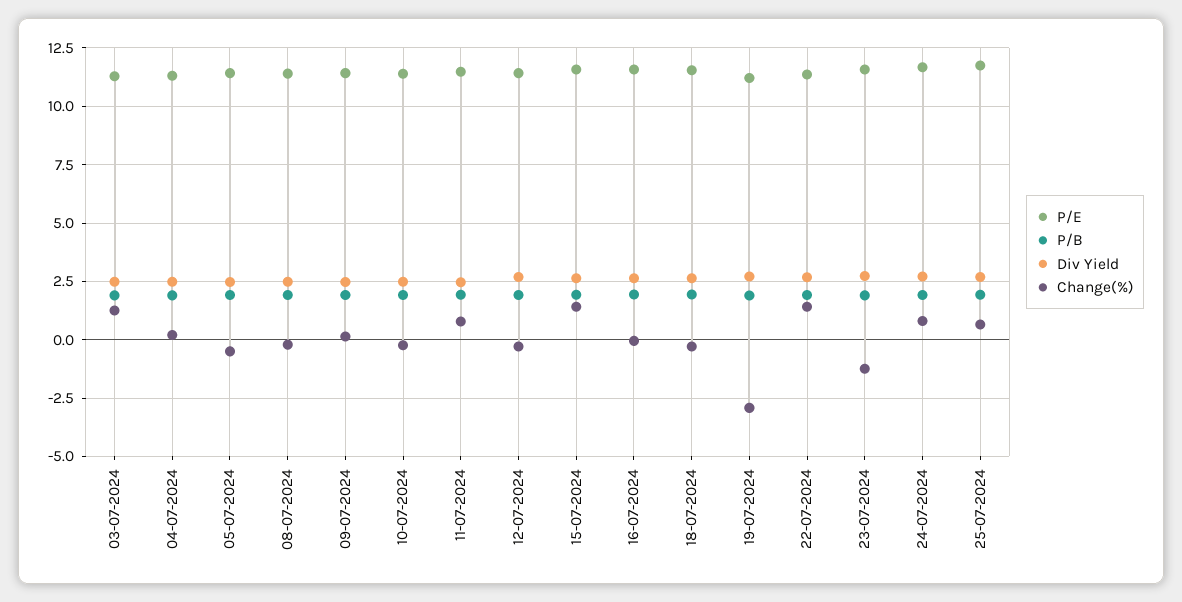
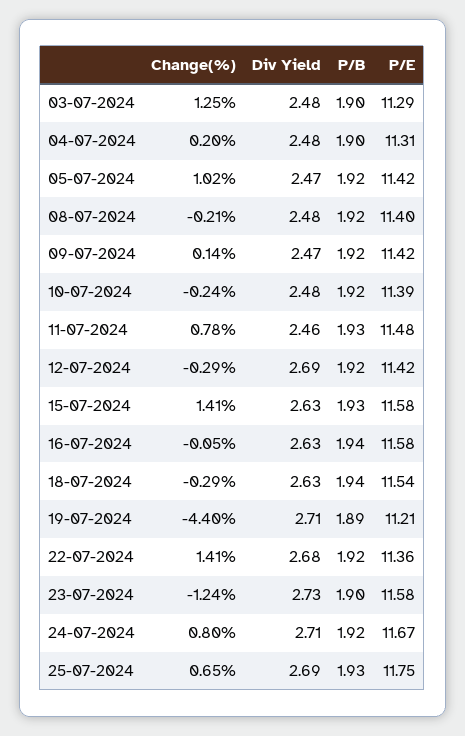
  {
    "P/E": {
      "03-07-2024": 11.29,
      "04-07-2024": 11.31,
      "05-07-2024": 11.42,
      "08-07-2024": 11.4,
      "09-07-2024": 11.42,
      "10-07-2024": 11.39,
      "11-07-2024": 11.48,
      "12-07-2024": 11.42,
      "15-07-2024": 11.58,
      "16-07-2024": 11.58,
      "18-07-2024": 11.54,
      "19-07-2024": 11.21,
      "22-07-2024": 11.36,
      "23-07-2024": 11.58,
      "24-07-2024": 11.67,
      "25-07-2024": 11.75
    },
    "P/B": {
      "03-07-2024": 1.9,
      "04-07-2024": 1.9,
      "05-07-2024": 1.92,
      "08-07-2024": 1.92,
      "09-07-2024": 1.92,
      "10-07-2024": 1.92,
      "11-07-2024": 1.93,
      "12-07-2024": 1.92,
      "15-07-2024": 1.93,
      "16-07-2024": 1.94,
      "18-07-2024": 1.94,
      "19-07-2024": 1.89,
      "22-07-2024": 1.92,
      "23-07-2024": 1.9,
      "24-07-2024": 1.92,
      "25-07-2024": 1.93
    },
    "Div Yield": {
      "03-07-2024": 2.48,
      "04-07-2024": 2.48,
      "05-07-2024": 2.47,
      "08-07-2024": 2.48,
      "09-07-2024": 2.47,
      "10-07-2024": 2.48,
      "11-07-2024": 2.46,
      "12-07-2024": 2.69,
      "15-07-2024": 2.63,
      "16-07-2024": 2.63,
      "18-07-2024": 2.63,
      "19-07-2024": 2.71,
      "22-07-2024": 2.68,
      "23-07-2024": 2.73,
      "24-07-2024": 2.71,
      "25-07-2024": 2.69
    },
    "Change(%)": {
      "03-07-2024": 1.25,
      "04-07-2024": 0.2,
-     "05-07-2024": -0.5,
+     "05-07-2024": 1.02,
      "08-07-2024": -0.21,
      "09-07-2024": 0.14,
      "10-07-2024": -0.24,
      "11-07-2024": 0.78,
      "12-07-2024": -0.29,
      "15-07-2024": 1.41,
      "16-07-2024": -0.05,
      "18-07-2024": -0.29,
-     "19-07-2024": -3,
+     "19-07-2024": -4.4,
      "22-07-2024": 1.41,
      "23-07-2024": -1.24,
      "24-07-2024": 0.8,
      "25-07-2024": 0.65
    }
  }

